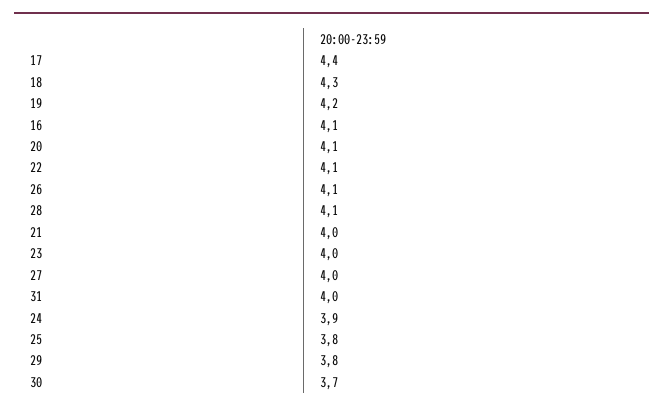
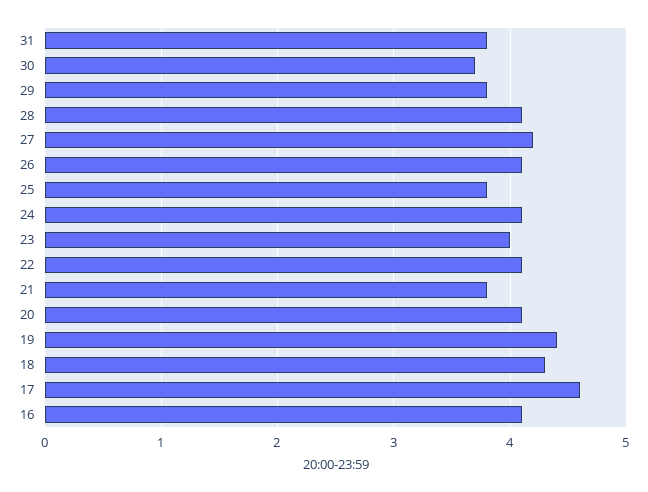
  {
-   "17": 4.4,
+   "17": 4.6,
    "18": 4.3,
-   "19": 4.2,
+   "19": 4.4,
    "16": 4.1,
    "20": 4.1,
    "22": 4.1,
    "26": 4.1,
    "28": 4.1,
-   "21": 4,
+   "21": 3.8,
    "23": 4,
-   "27": 4,
+   "27": 4.2,
-   "31": 4,
+   "31": 3.8,
-   "24": 3.9,
+   "24": 4.1,
    "25": 3.8,
    "29": 3.8,
    "30": 3.7
  }

